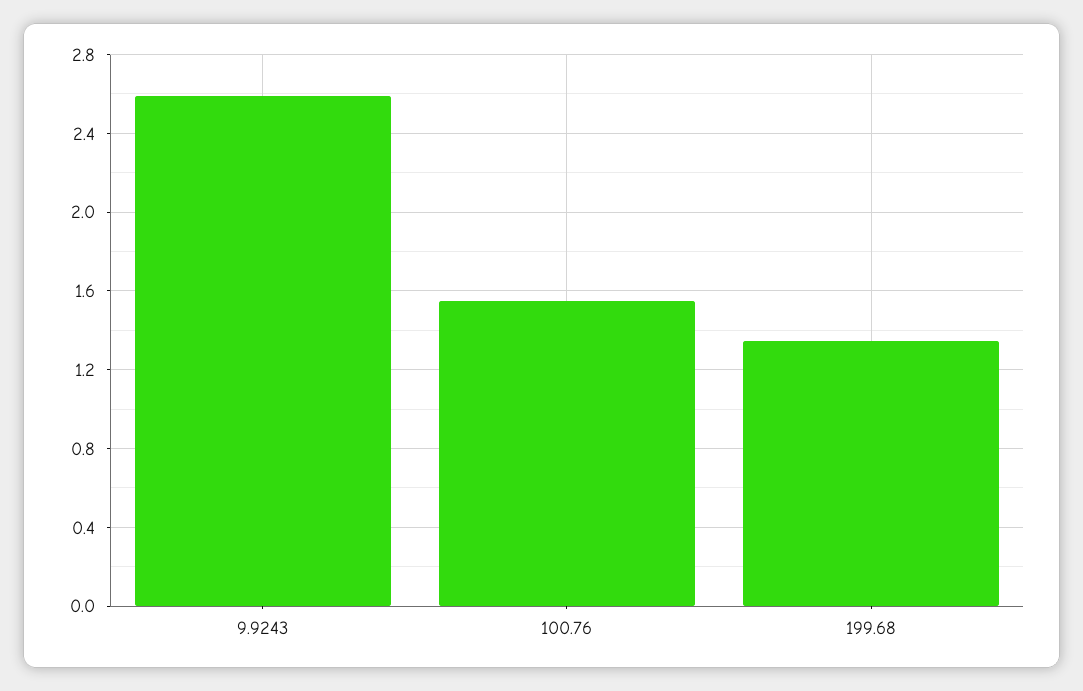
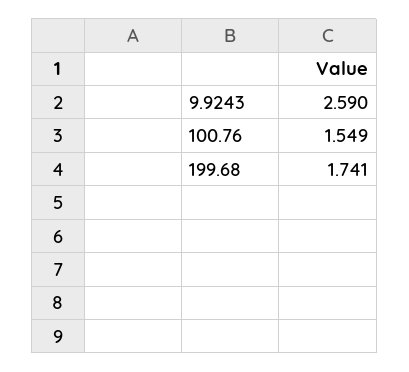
  {
    "9.9243": 2.59,
    "100.76": 1.549,
-   "199.68": 1.35
+   "199.68": 1.741
  }

